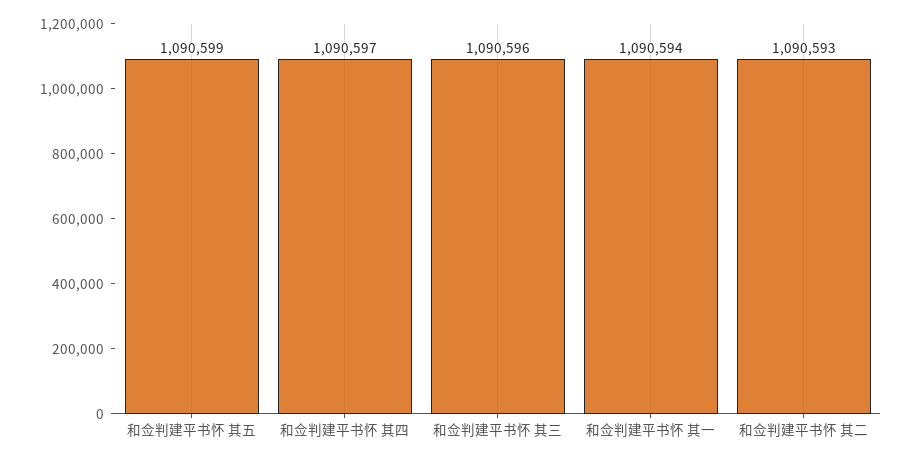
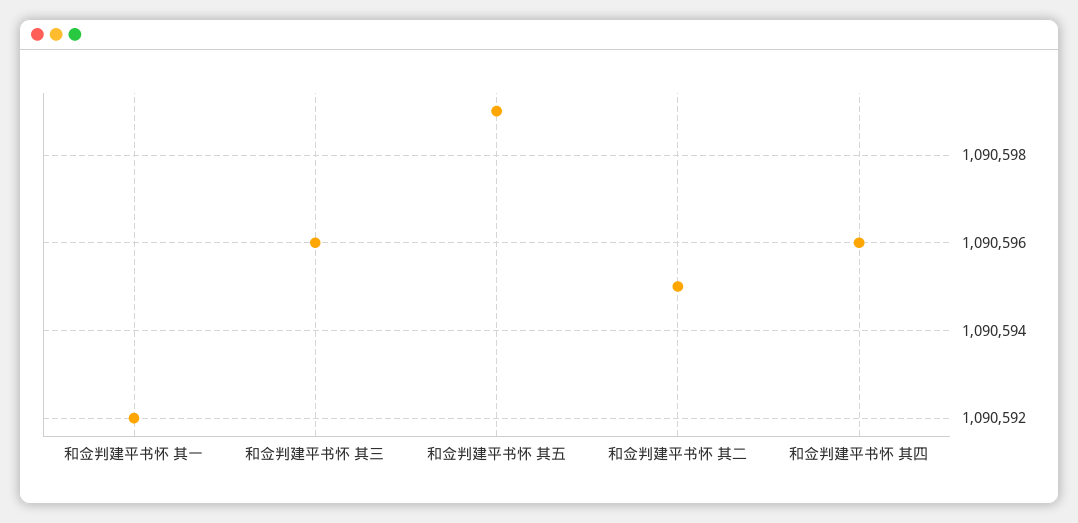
  {
    "和佥判建平书怀 其五": 1090599,
-   "和佥判建平书怀 其四": 1090597,
+   "和佥判建平书怀 其四": 1090596,
    "和佥判建平书怀 其三": 1090596,
-   "和佥判建平书怀 其一": 1090594,
+   "和佥判建平书怀 其一": 1090592,
-   "和佥判建平书怀 其二": 1090593
+   "和佥判建平书怀 其二": 1090595
  }

